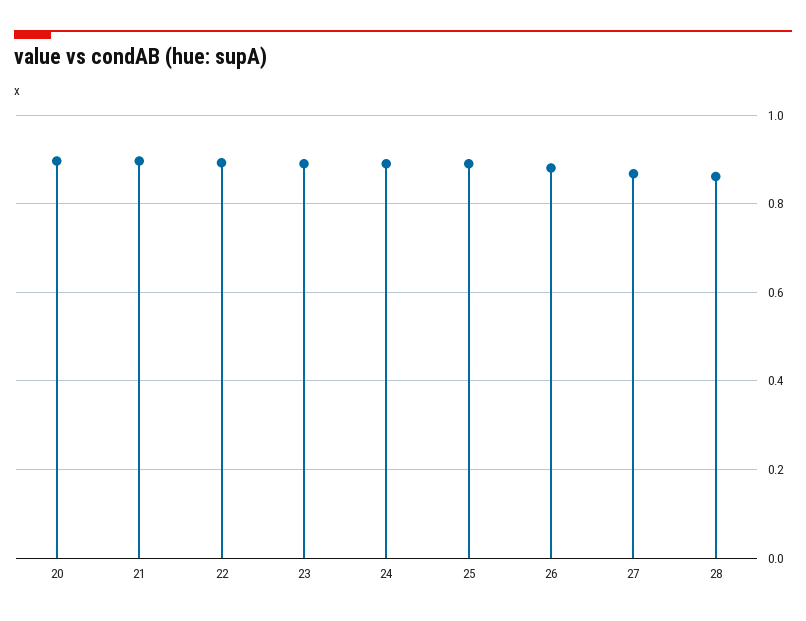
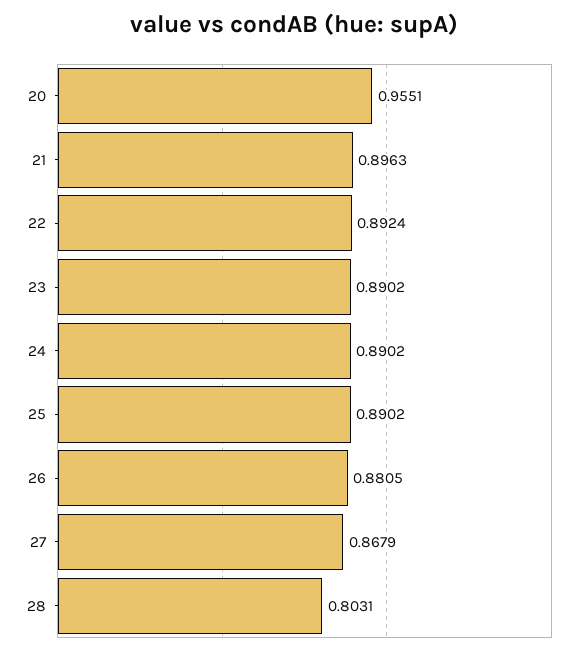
  {
-   "20": 0.9,
+   "20": 0.9551,
    "21": 0.8963,
    "22": 0.8924,
    "23": 0.8902,
    "24": 0.8902,
    "25": 0.8902,
    "26": 0.8805,
    "27": 0.8679,
-   "28": 0.86
+   "28": 0.8031
  }

